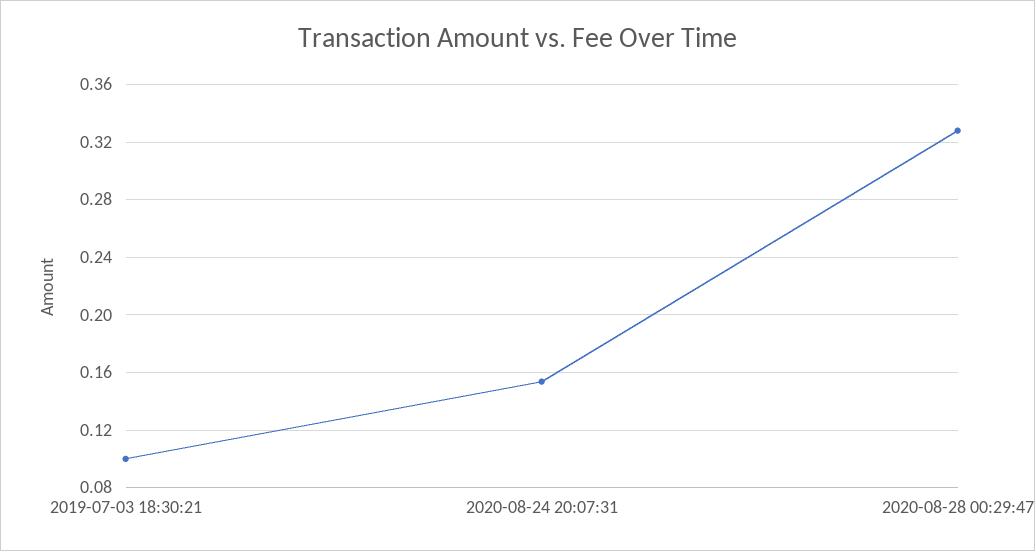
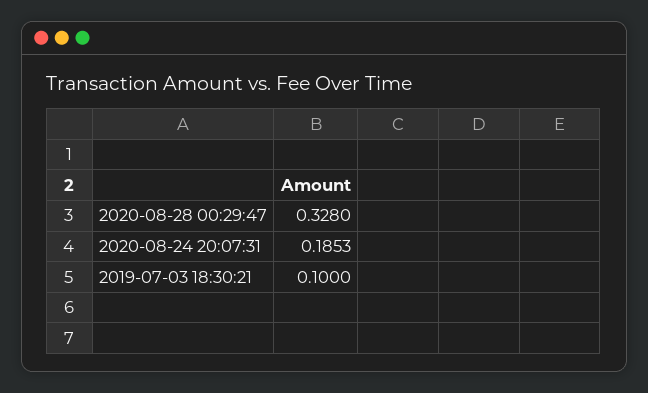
  {
    "2019-07-03 18:30:21": 0.1,
-   "2020-08-24 20:07:31": 0.155,
+   "2020-08-24 20:07:31": 0.1853,
    "2020-08-28 00:29:47": 0.328
  }

